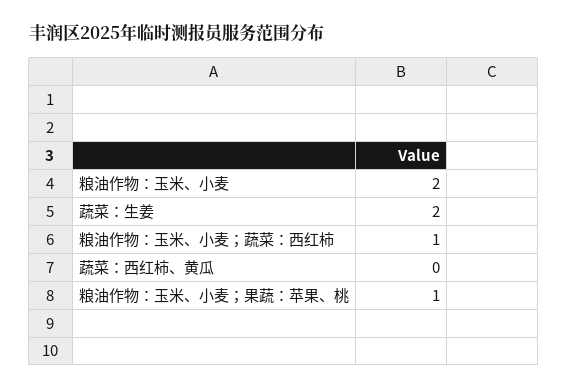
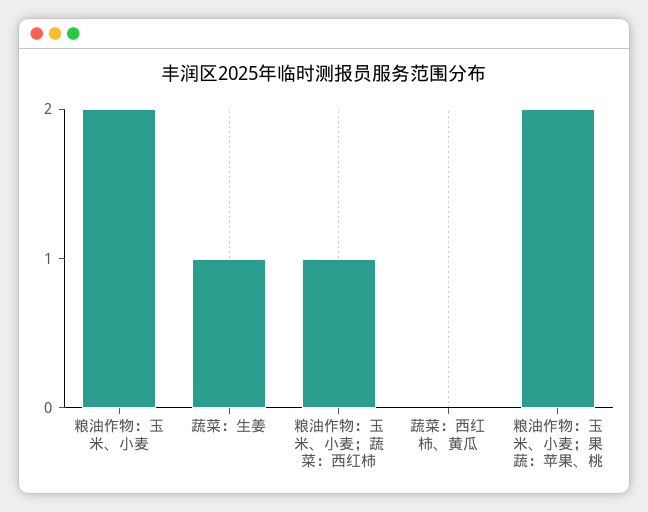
  {
    "粮油作物：玉米、小麦": 2,
-   "蔬菜：生姜": 2,
+   "蔬菜：生姜": 1,
    "粮油作物：玉米、小麦；蔬菜：西红柿": 1,
    "蔬菜：西红柿、黄瓜": 0,
-   "粮油作物：玉米、小麦；果蔬：苹果、桃": 1
+   "粮油作物：玉米、小麦；果蔬：苹果、桃": 2
  }

